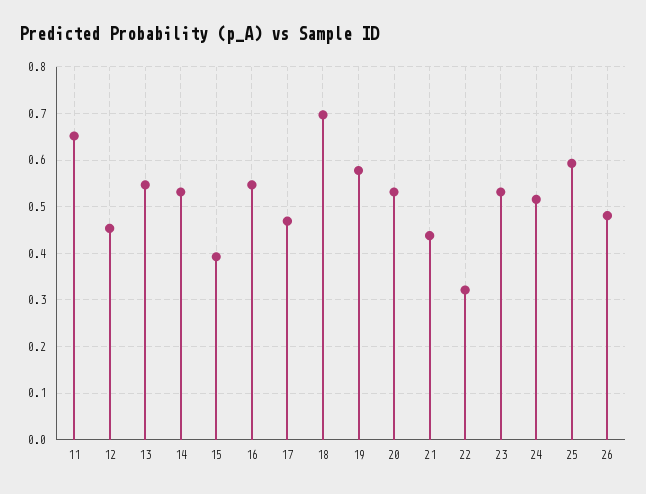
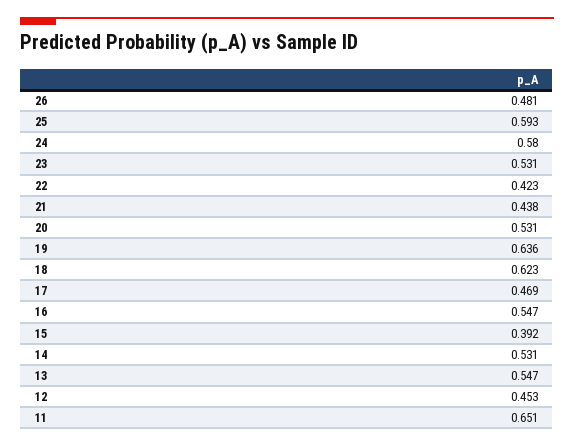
  {
    "11": 0.651,
    "12": 0.453,
    "13": 0.547,
    "14": 0.531,
    "15": 0.392,
    "16": 0.547,
    "17": 0.469,
-   "18": 0.7,
+   "18": 0.623,
-   "19": 0.58,
+   "19": 0.636,
    "20": 0.531,
    "21": 0.438,
-   "22": 0.32,
+   "22": 0.423,
    "23": 0.531,
-   "24": 0.52,
+   "24": 0.58,
    "25": 0.593,
    "26": 0.481
  }

